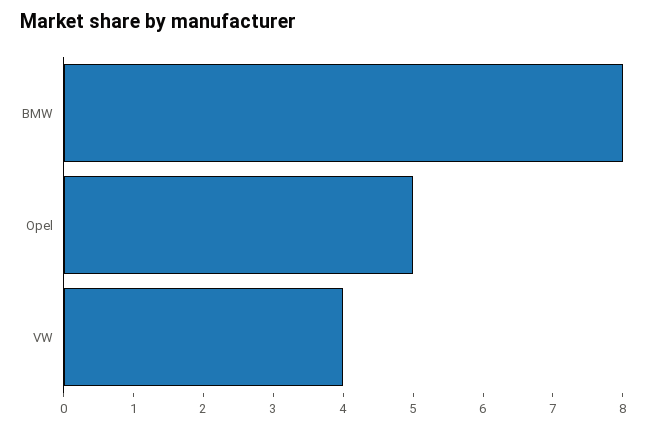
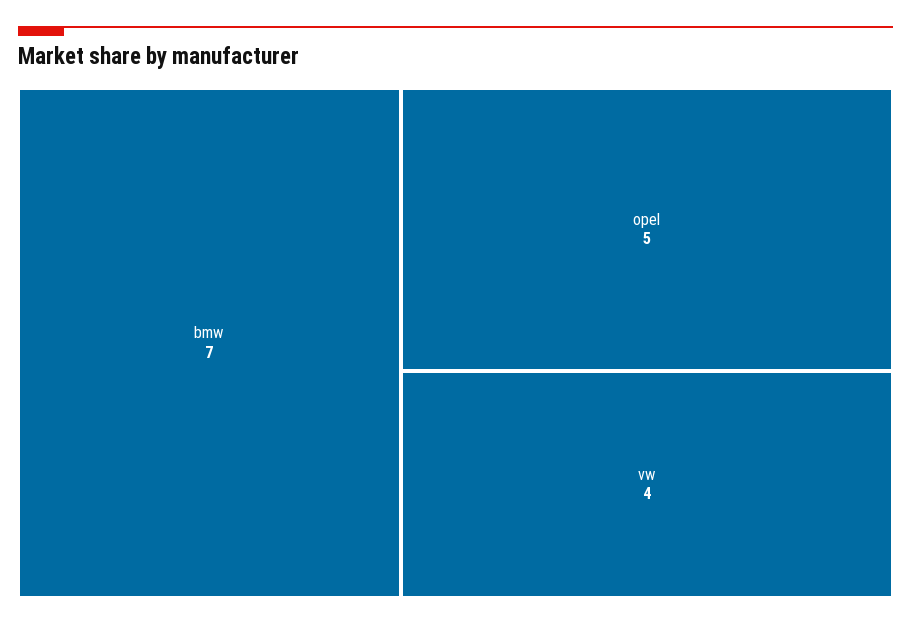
  {
-   "BMW": 8,
+   "BMW": 7,
    "Opel": 5,
    "VW": 4
  }

